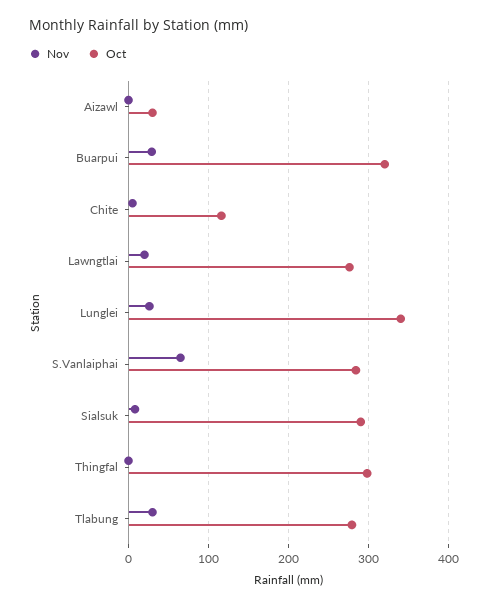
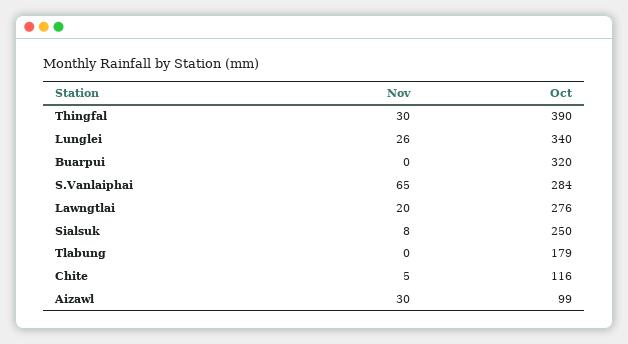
  {
    "Nov": {
-     "Aizawl": 0,
+     "Aizawl": 30,
-     "Buarpui": 30,
+     "Buarpui": 0,
      "Chite": 5,
      "Lawngtlai": 20,
      "Lunglei": 26,
      "S.Vanlaiphai": 65,
      "Sialsuk": 8,
-     "Thingfal": 0,
+     "Thingfal": 30,
-     "Tlabung": 30
+     "Tlabung": 0
    },
    "Oct": {
-     "Aizawl": 30,
+     "Aizawl": 99,
      "Buarpui": 320,
      "Chite": 116,
      "Lawngtlai": 276,
      "Lunglei": 340,
      "S.Vanlaiphai": 284,
-     "Sialsuk": 290,
+     "Sialsuk": 250,
-     "Thingfal": 300,
+     "Thingfal": 390,
-     "Tlabung": 280
+     "Tlabung": 179
    }
  }

